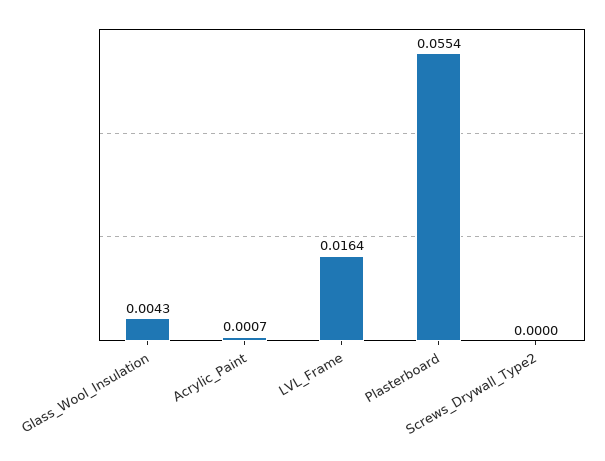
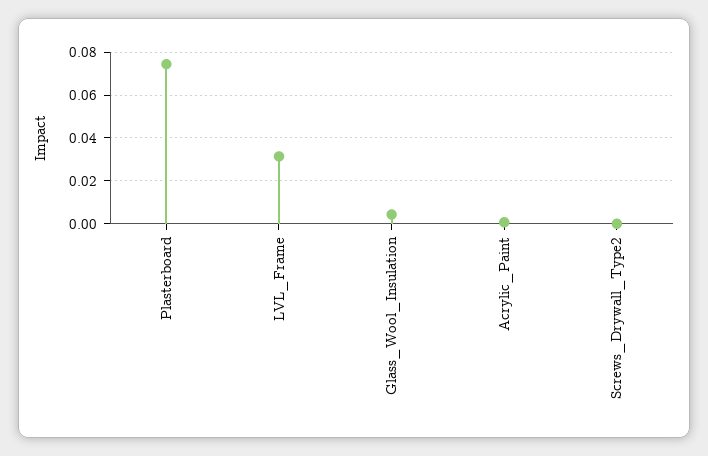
  {
    "Glass_Wool_Insulation": 0.0043,
    "Acrylic_Paint": 0.0007,
-   "LVL_Frame": 0.0164,
+   "LVL_Frame": 0.03,
-   "Plasterboard": 0.0554,
+   "Plasterboard": 0.075,
    "Screws_Drywall_Type2": 0
  }

